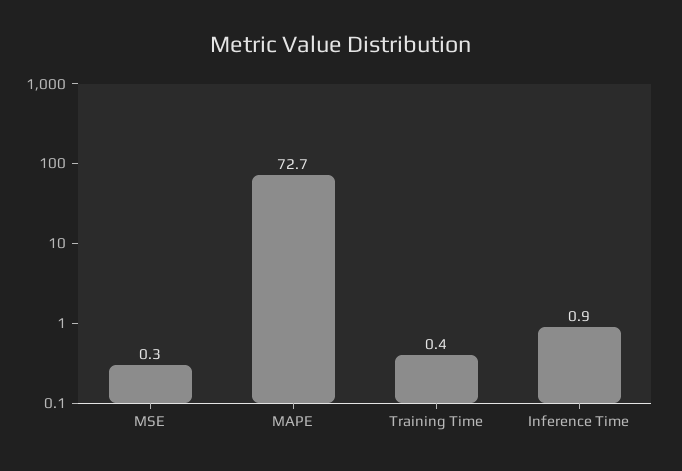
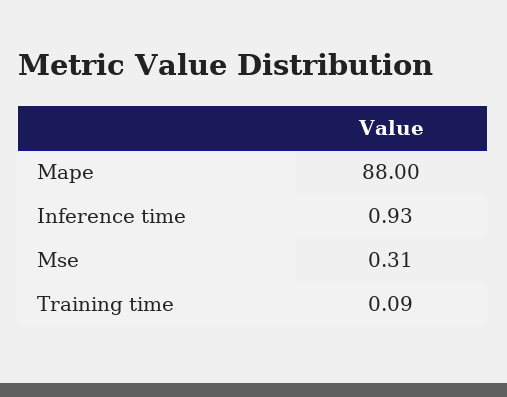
  {
    "MSE": 0.31,
-   "MAPE": 72.7,
+   "MAPE": 88,
-   "Training Time": 0.4,
+   "Training Time": 0.09,
    "Inference Time": 0.93
  }

